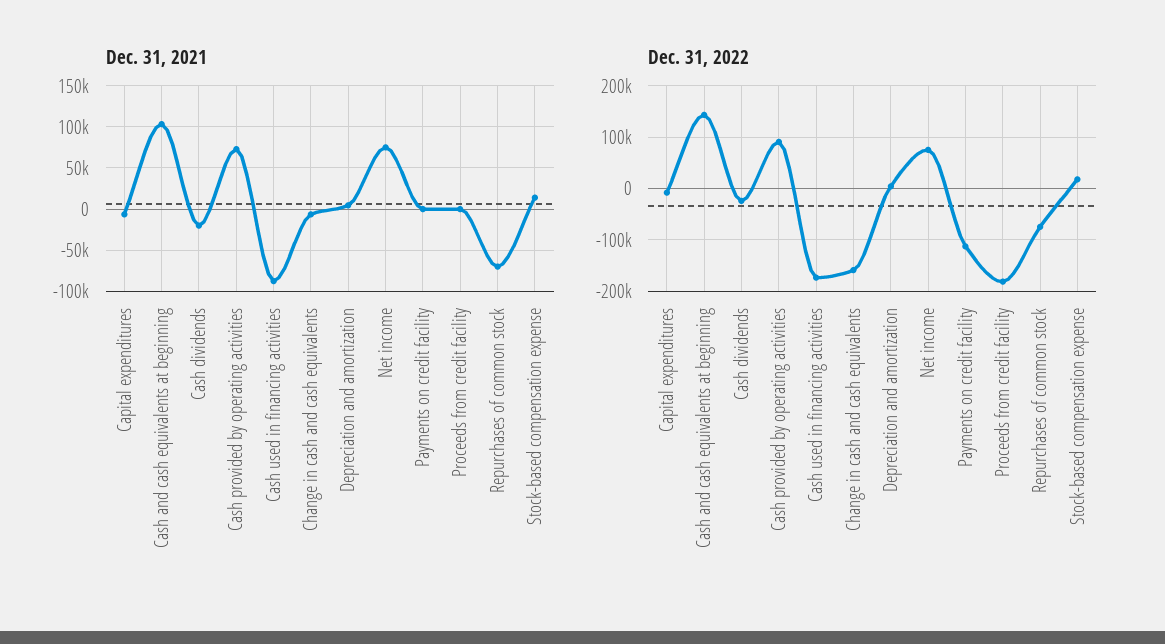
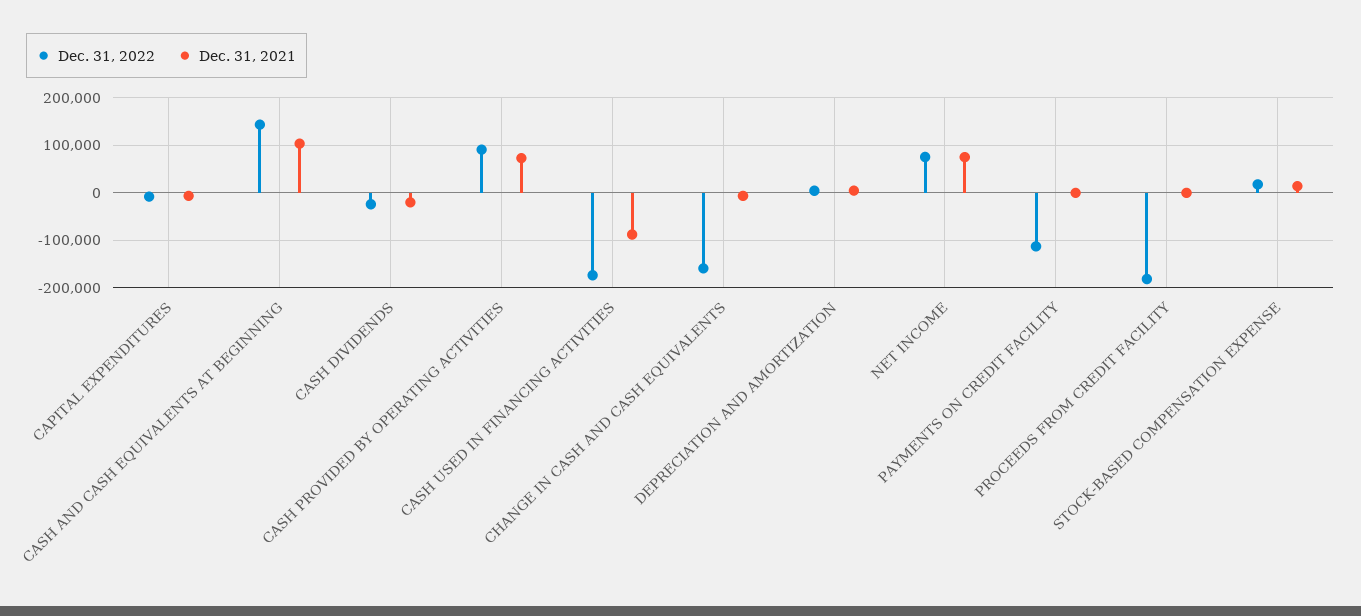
  {
    "Dec. 31, 2021": {
      "Capital expenditures": -10000,
      "Cash and cash equivalents at beginning": 100000,
      "Cash dividends": -20000,
      "Cash provided by operating activities": 70000,
      "Cash used in financing activities": -90000,
      "Change in cash and cash equivalents": -10000,
      "Depreciation and amortization": 0,
      "Net income": 80000,
      "Payments on credit facility": 0,
      "Proceeds from credit facility": 0,
-     "Repurchases of common stock": -70000,
      "Stock-based compensation expense": 10000
    },
    "Dec. 31, 2022": {
      "Capital expenditures": 0,
      "Cash and cash equivalents at beginning": 140000,
      "Cash dividends": -20000,
      "Cash provided by operating activities": 100000,
      "Cash used in financing activities": -180000,
      "Change in cash and cash equivalents": -160000,
      "Depreciation and amortization": 0,
      "Net income": 80000,
      "Payments on credit facility": -120000,
      "Proceeds from credit facility": -180000,
-     "Repurchases of common stock": -80000,
      "Stock-based compensation expense": 20000
    }
  }

